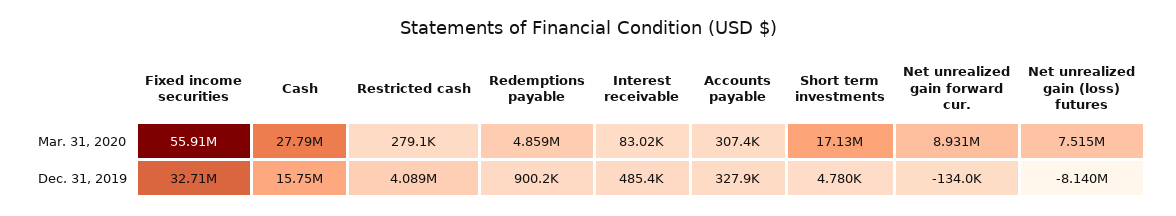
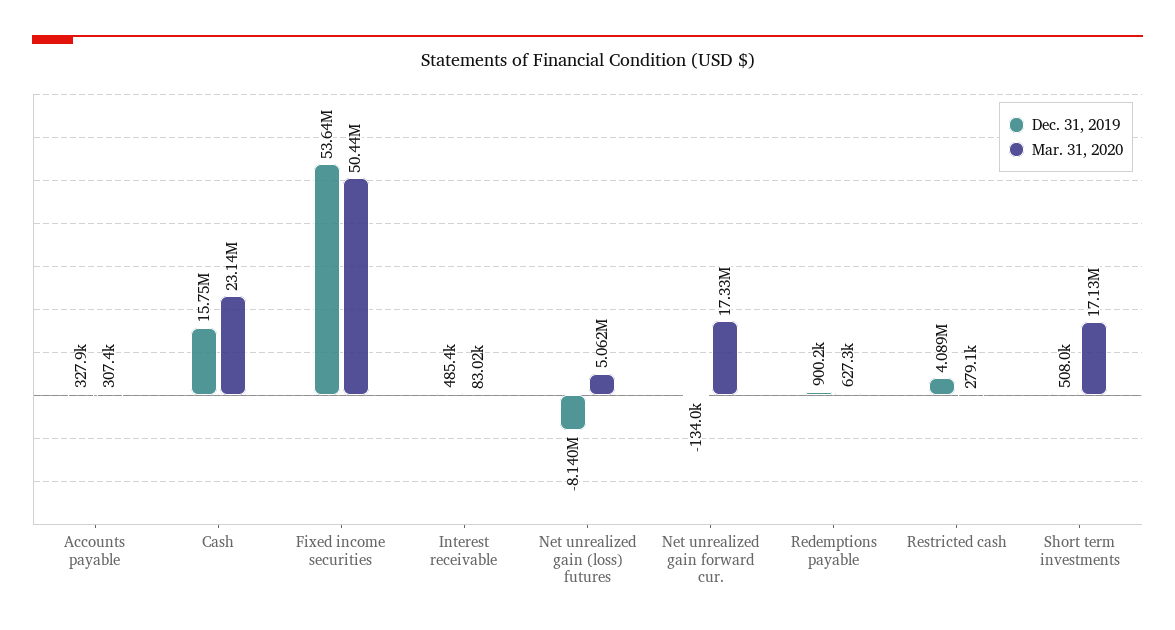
  {
    "Mar. 31, 2020": {
-     "Fixed income securities": 55910000,
+     "Fixed income securities": 50440000,
-     "Cash": 27790000,
+     "Cash": 23140000,
      "Restricted cash": 279100,
-     "Redemptions payable": 4859000,
+     "Redemptions payable": 627300,
      "Interest receivable": 83020,
      "Accounts payable": 307400,
      "Short term investments": 17130000,
-     "Net unrealized gain forward cur.": 8931000,
+     "Net unrealized gain forward cur.": 17330000,
-     "Net unrealized gain (loss) futures": 7515000
+     "Net unrealized gain (loss) futures": 5062000
    },
    "Dec. 31, 2019": {
-     "Fixed income securities": 32710000,
+     "Fixed income securities": 53640000,
      "Cash": 15750000,
      "Restricted cash": 4089000,
      "Redemptions payable": 900200,
      "Interest receivable": 485400,
      "Accounts payable": 327900,
-     "Short term investments": 4780,
+     "Short term investments": 508000,
      "Net unrealized gain forward cur.": -134000,
      "Net unrealized gain (loss) futures": -8140000
    }
  }

